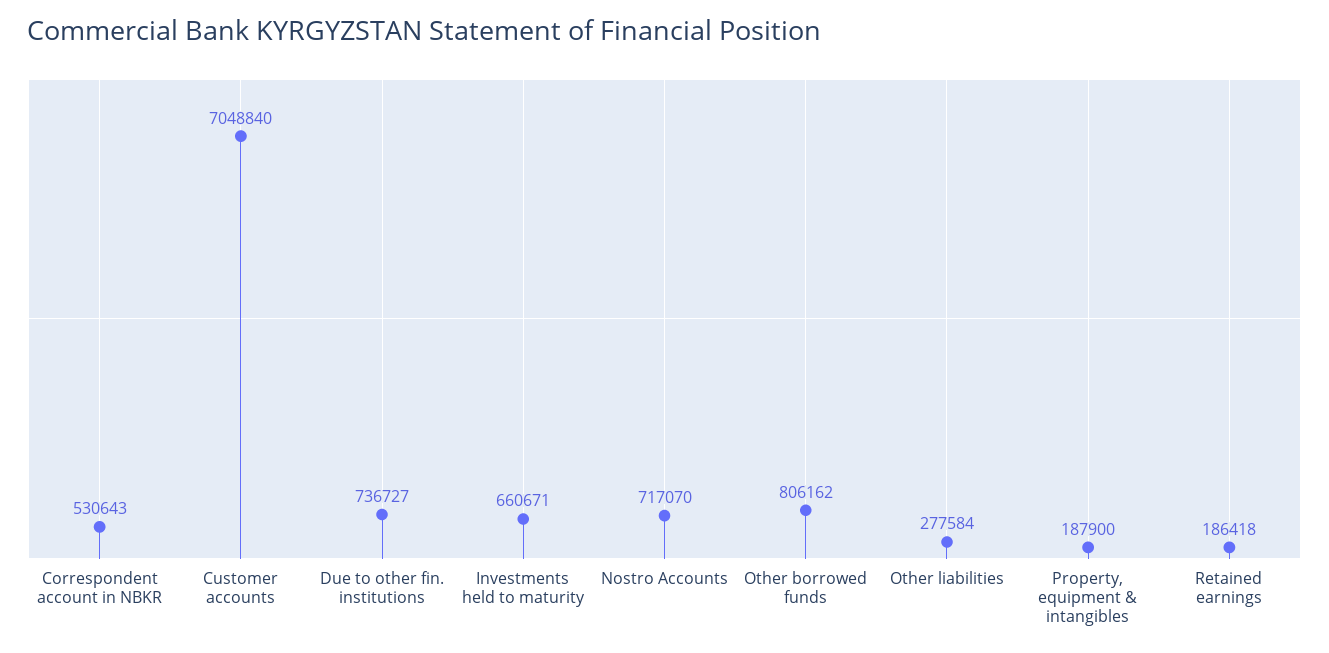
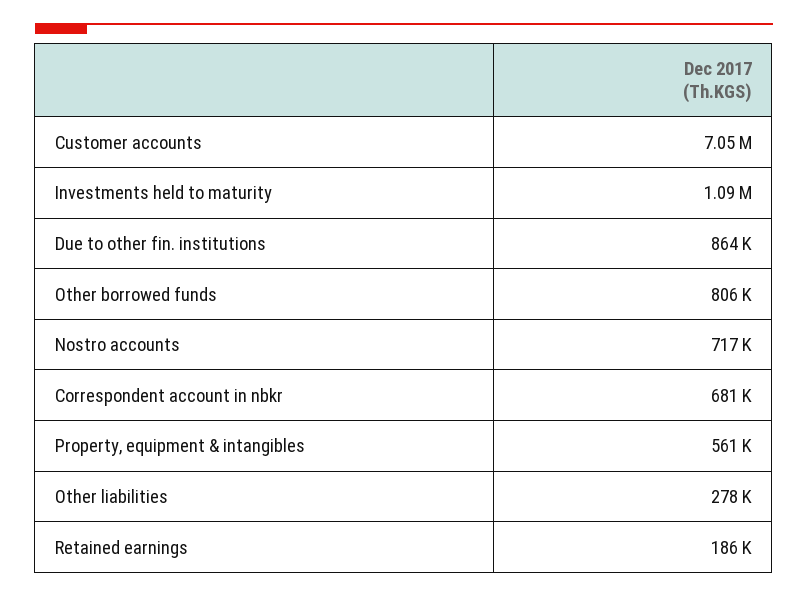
  {
-   "Correspondent account in NBKR": 530643,
+   "Correspondent account in NBKR": 681000,
    "Customer accounts": 7048840,
-   "Due to other fin. institutions": 736727,
+   "Due to other fin. institutions": 864000,
-   "Investments held to maturity": 660671,
+   "Investments held to maturity": 1090000,
    "Nostro Accounts": 717070,
    "Other borrowed funds": 806162,
    "Other liabilities": 277584,
-   "Property, equipment & intangibles": 187900,
+   "Property, equipment & intangibles": 561000,
    "Retained earnings": 186418
  }

